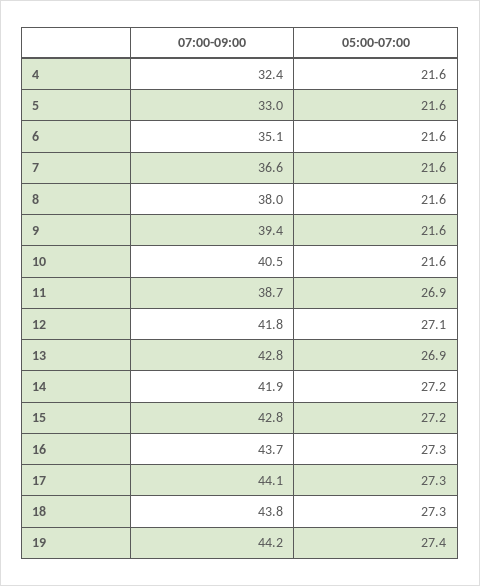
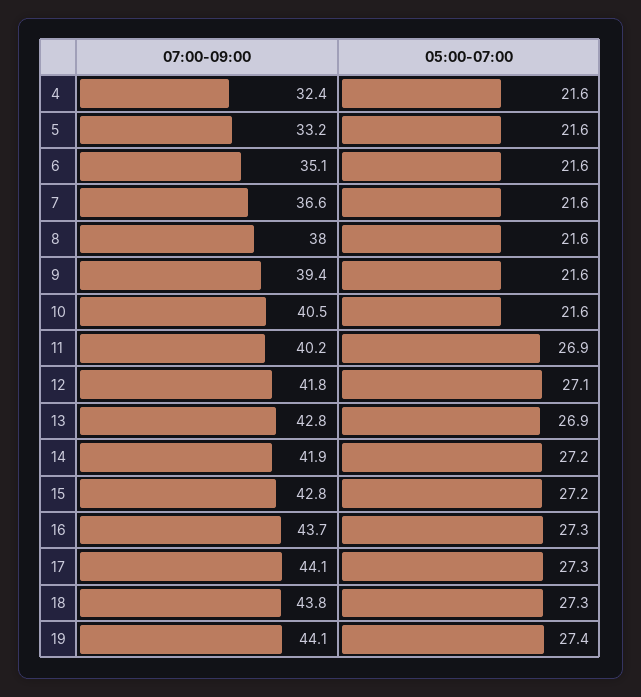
  {
    "07:00-09:00": {
      "4": 32.4,
-     "5": 33,
+     "5": 33.2,
      "6": 35.1,
      "7": 36.6,
      "8": 38,
      "9": 39.4,
      "10": 40.5,
-     "11": 38.7,
+     "11": 40.2,
      "12": 41.8,
      "13": 42.8,
      "14": 41.9,
      "15": 42.8,
      "16": 43.7,
      "17": 44.1,
      "18": 43.8,
-     "19": 44.2
+     "19": 44.1
    },
    "05:00-07:00": {
      "4": 21.6,
      "5": 21.6,
      "6": 21.6,
      "7": 21.6,
      "8": 21.6,
      "9": 21.6,
      "10": 21.6,
      "11": 26.9,
      "12": 27.1,
      "13": 26.9,
      "14": 27.2,
      "15": 27.2,
      "16": 27.3,
      "17": 27.3,
      "18": 27.3,
      "19": 27.4
    }
  }

